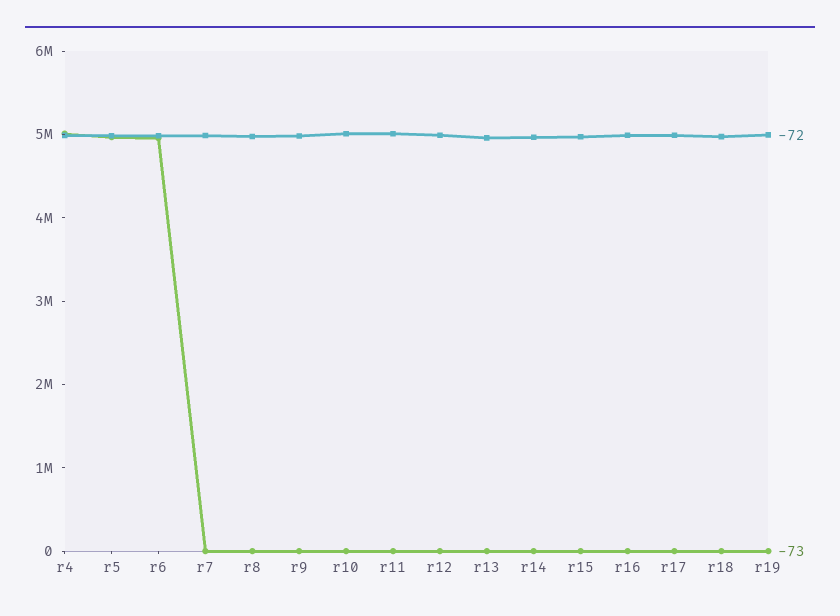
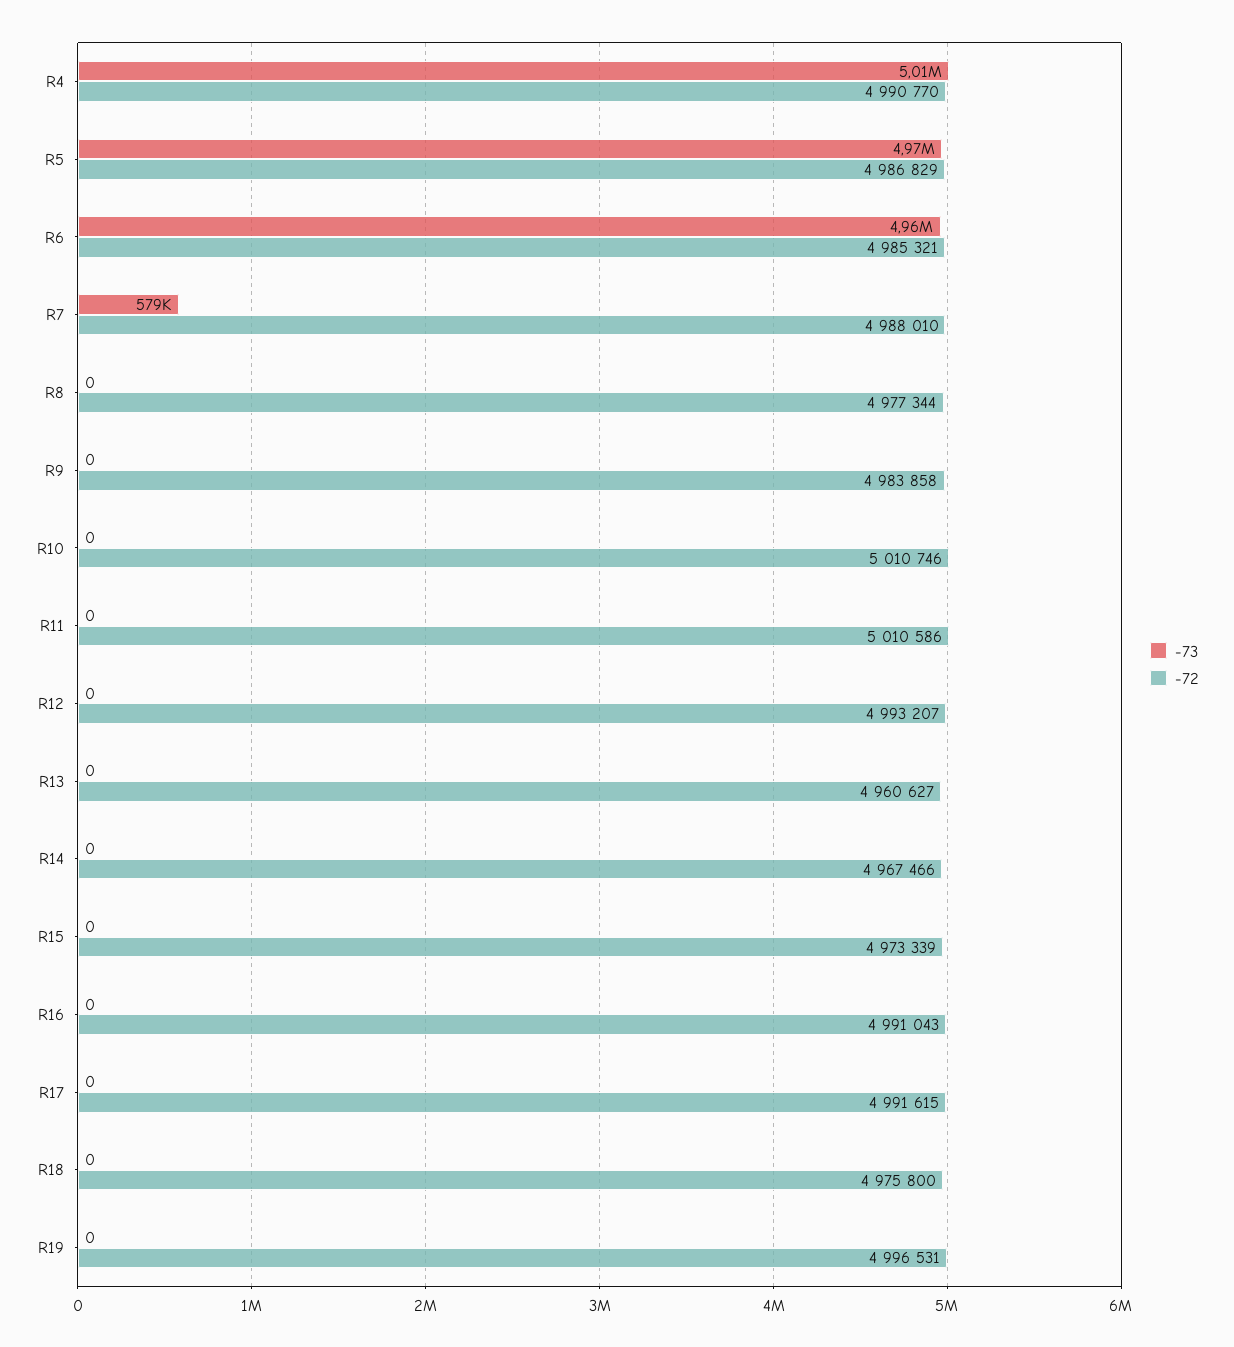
  {
    "-72": {
      "r4": 4990770,
      "r5": 4986829,
      "r6": 4985321,
      "r7": 4988010,
      "r8": 4977344,
      "r9": 4983858,
      "r10": 5010746,
      "r11": 5010586,
      "r12": 4993207,
      "r13": 4960627,
      "r14": 4967466,
      "r15": 4973339,
      "r16": 4991043,
      "r17": 4991615,
      "r18": 4975800,
      "r19": 4996531
    },
    "-73": {
      "r4": 5010000,
      "r5": 4970000,
      "r6": 4960000,
-     "r7": 0,
+     "r7": 579000,
      "r8": 0,
      "r9": 0,
      "r10": 0,
      "r11": 0,
      "r12": 0,
      "r13": 0,
      "r14": 0,
      "r15": 0,
      "r16": 0,
      "r17": 0,
      "r18": 0,
      "r19": 0
    }
  }

